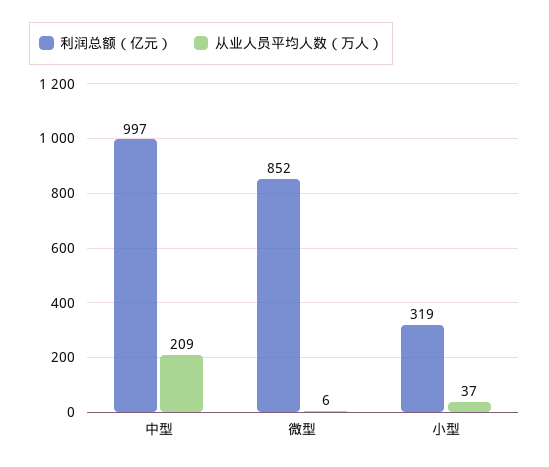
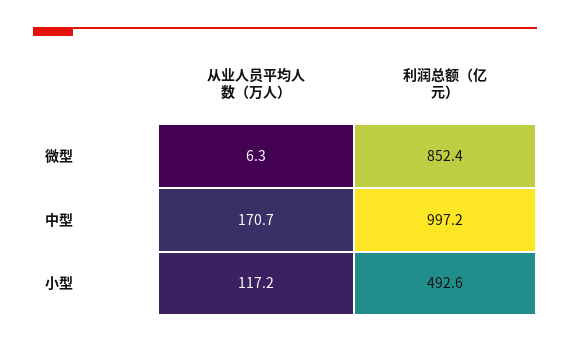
  {
    "利润总额（亿元）": {
      "中型": 997.2,
      "微型": 852.4,
-     "小型": 319
+     "小型": 492.6
    },
    "从业人员平均人数（万人）": {
-     "中型": 209,
+     "中型": 170.7,
      "微型": 6.3,
-     "小型": 37
+     "小型": 117.2
    }
  }

